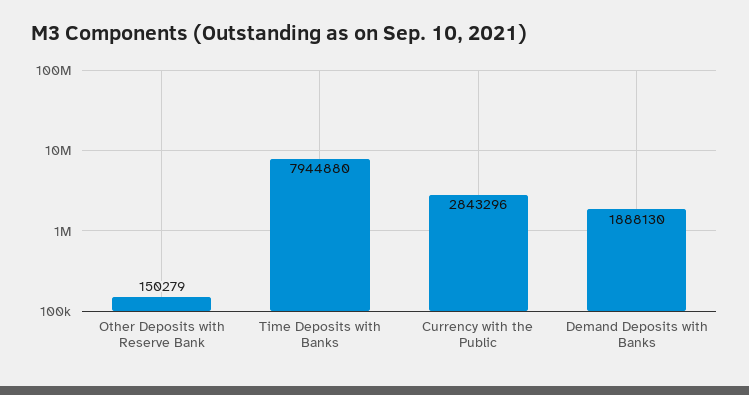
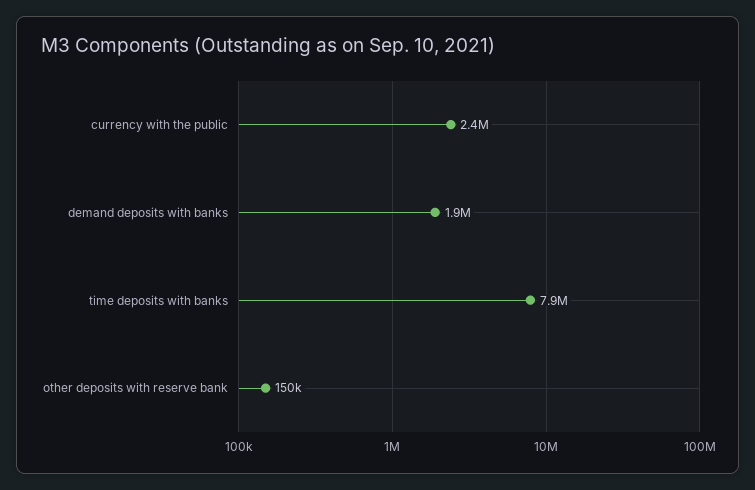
  {
    "Other Deposits with Reserve Bank": 150279,
    "Time Deposits with Banks": 7944880,
-   "Currency with the Public": 2843296,
+   "Currency with the Public": 2400000,
    "Demand Deposits with Banks": 1888130
  }

